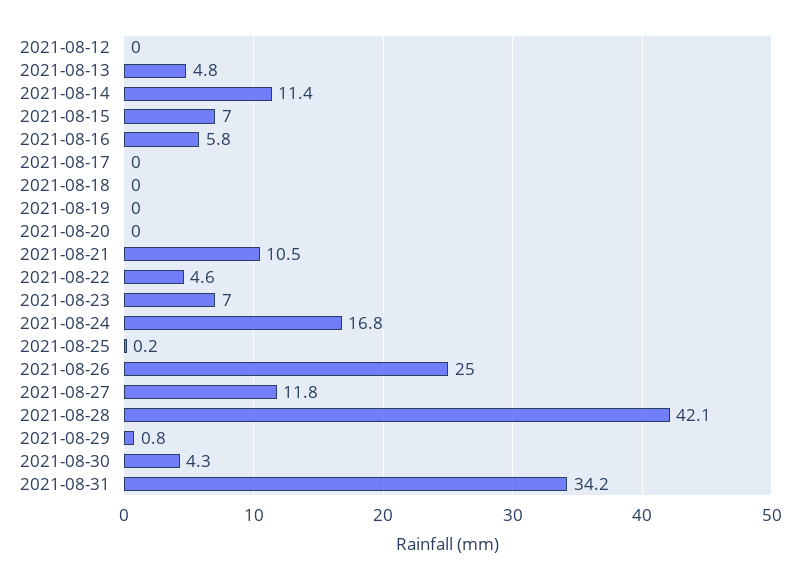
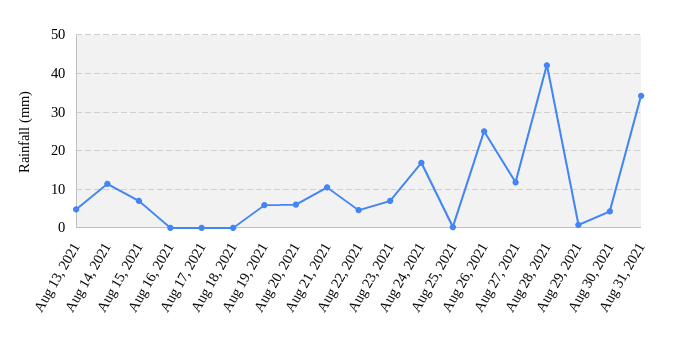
  {
-   "2021-08-12": 0,
    "2021-08-13": 4.8,
    "2021-08-14": 11.4,
    "2021-08-15": 7,
-   "2021-08-16": 5.8,
+   "2021-08-16": 0,
    "2021-08-17": 0,
    "2021-08-18": 0,
-   "2021-08-19": 0,
+   "2021-08-19": 6,
-   "2021-08-20": 0,
+   "2021-08-20": 6,
    "2021-08-21": 10.5,
    "2021-08-22": 4.6,
    "2021-08-23": 7,
    "2021-08-24": 16.8,
    "2021-08-25": 0.2,
    "2021-08-26": 25,
    "2021-08-27": 11.8,
    "2021-08-28": 42.1,
    "2021-08-29": 0.8,
    "2021-08-30": 4.3,
    "2021-08-31": 34.2
  }

